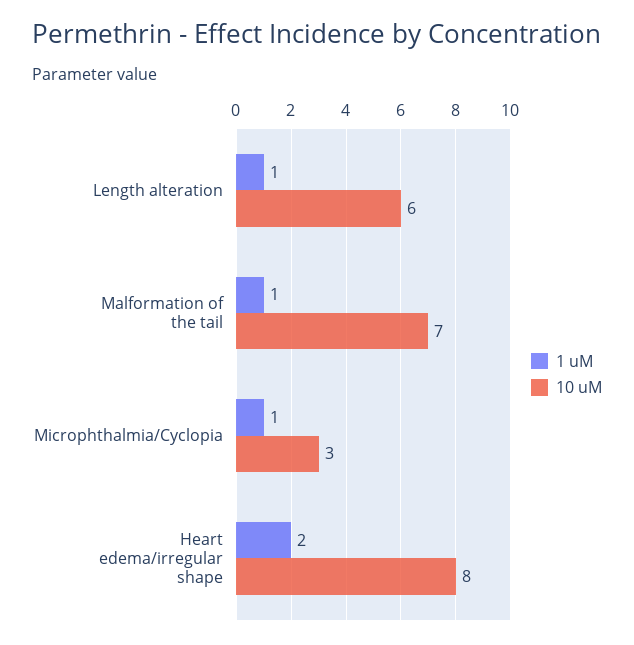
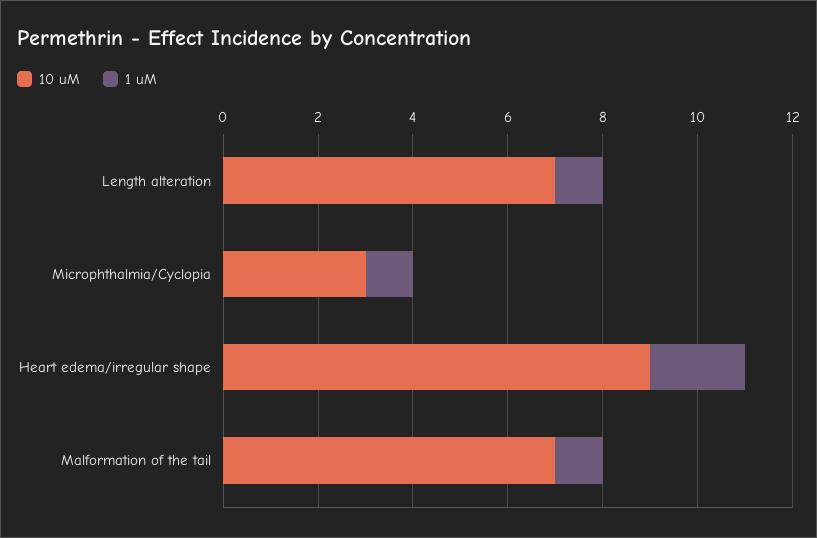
  {
    "1 uM": {
      "Length alteration": 1,
      "Malformation of the tail": 1,
      "Microphthalmia/Cyclopia": 1,
      "Heart edema/irregular shape": 2
    },
    "10 uM": {
-     "Length alteration": 6,
+     "Length alteration": 7,
      "Malformation of the tail": 7,
      "Microphthalmia/Cyclopia": 3,
-     "Heart edema/irregular shape": 8
+     "Heart edema/irregular shape": 9
    }
  }

